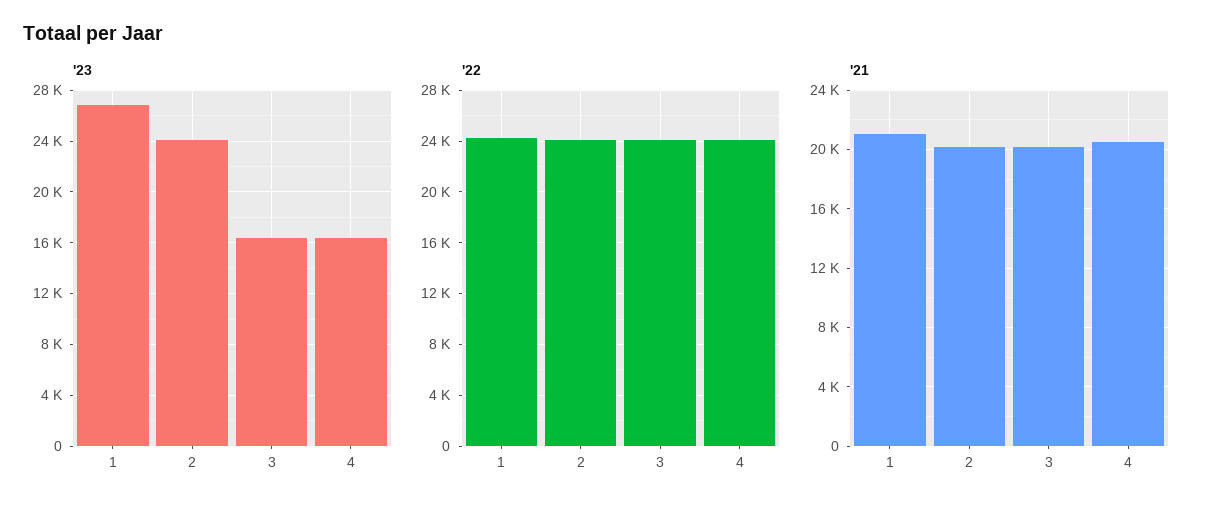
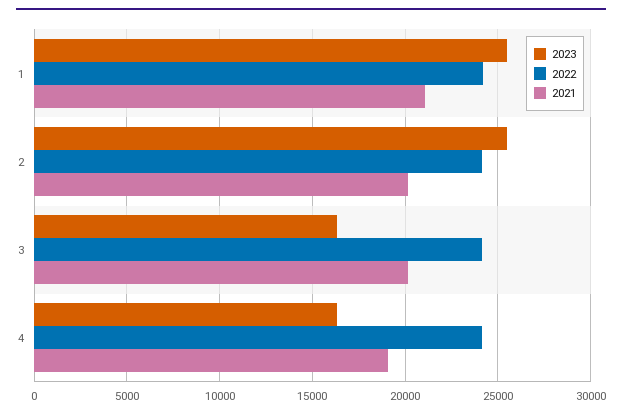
  {
    "'23": {
-     "1": 27000,
+     "1": 25500,
-     "2": 24000,
+     "2": 25500,
      "3": 16500,
      "4": 16500
    },
    "'22": {
      "1": 24000,
      "2": 24000,
      "3": 24000,
      "4": 24000
    },
    "'21": {
      "1": 21000,
      "2": 20000,
      "3": 20000,
-     "4": 20500
+     "4": 19000
    }
  }

